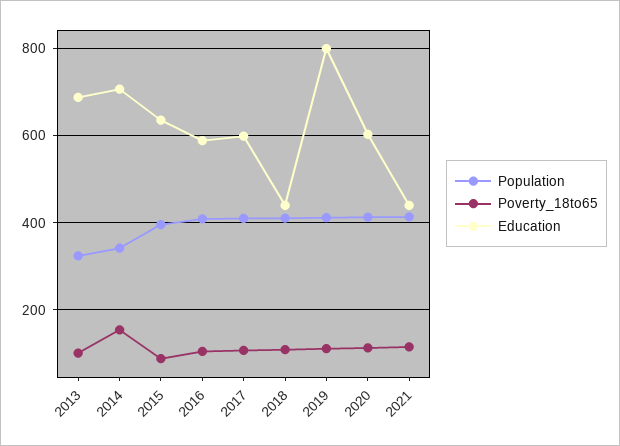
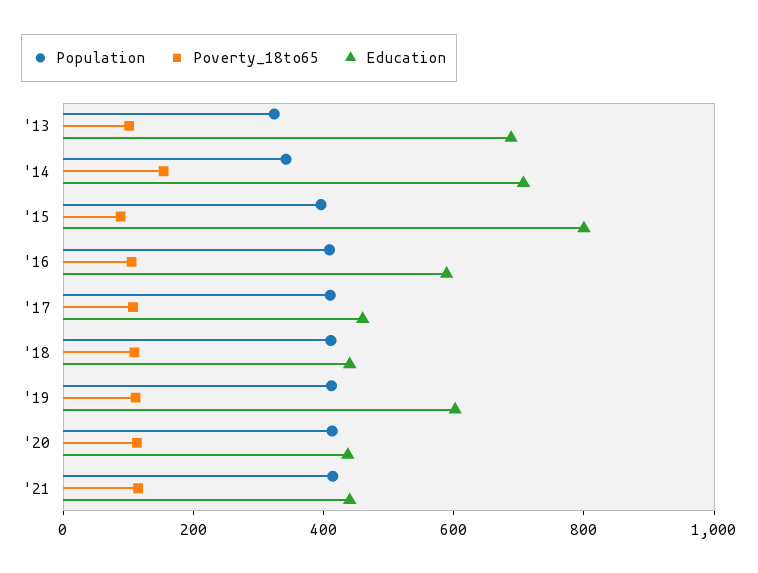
  {
    "Population": {
      "2013": 320,
      "2014": 340,
      "2015": 400,
      "2016": 400,
      "2017": 420,
      "2018": 420,
      "2019": 420,
      "2020": 420,
      "2021": 420
    },
    "Poverty_18to65": {
      "2013": 100,
      "2014": 160,
      "2015": 80,
      "2016": 100,
      "2017": 100,
      "2018": 100,
      "2019": 120,
      "2020": 120,
      "2021": 120
    },
    "Education": {
      "2013": 680,
      "2014": 700,
-     "2015": 640,
+     "2015": 800,
      "2016": 580,
-     "2017": 600,
+     "2017": 450,
      "2018": 440,
-     "2019": 800,
+     "2019": 600,
-     "2020": 600,
+     "2020": 450,
      "2021": 440
    }
  }

